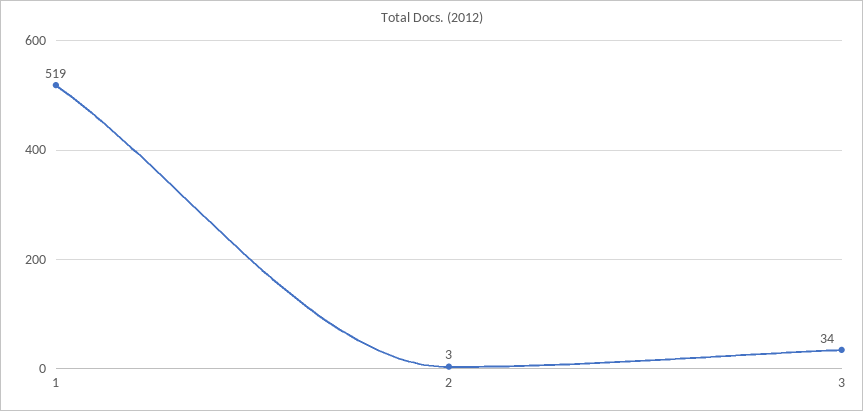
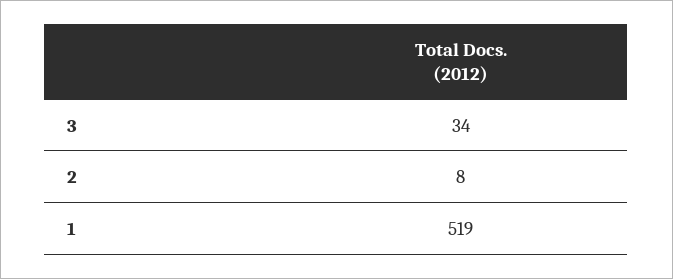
  {
    "1": 519,
-   "2": 3,
+   "2": 8,
    "3": 34
  }

